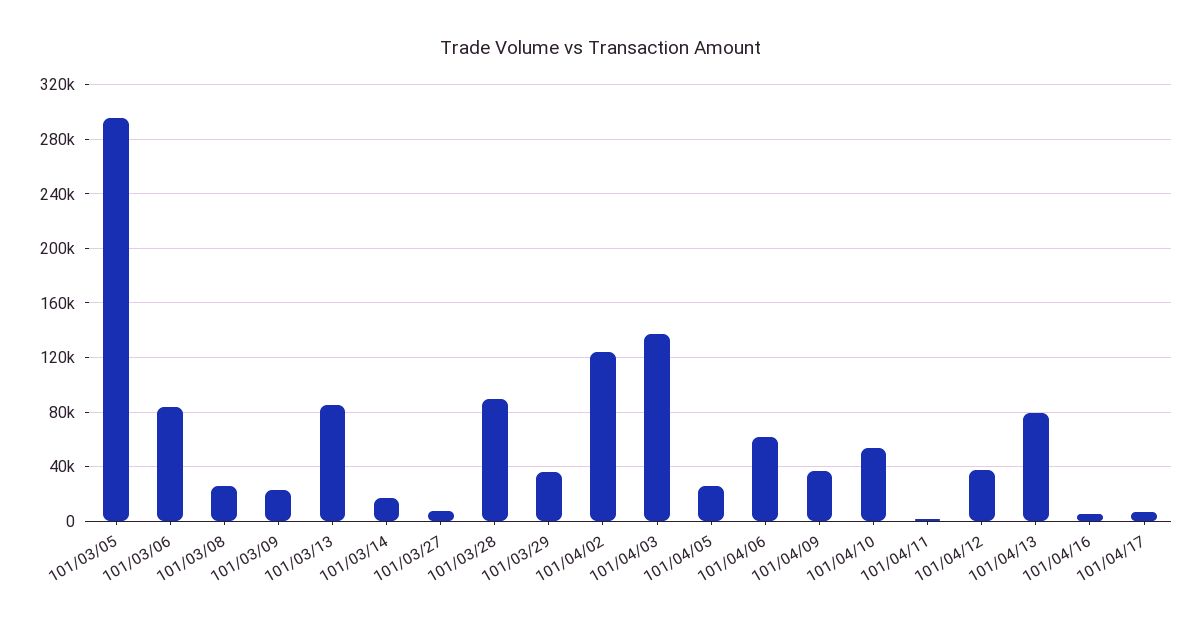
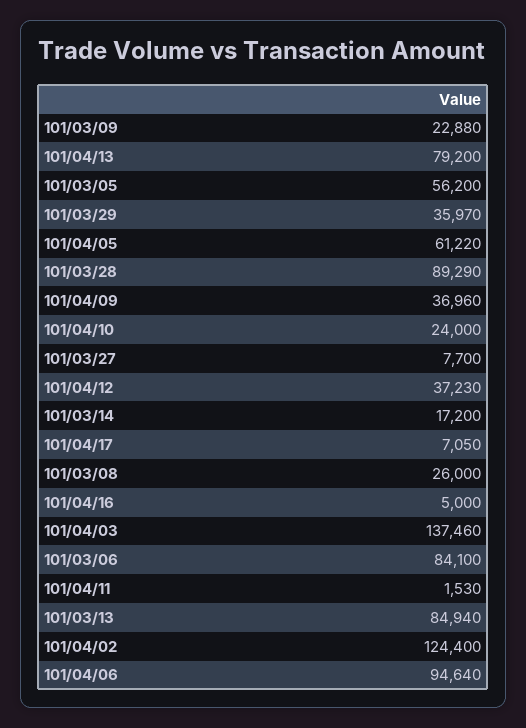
  {
-   "101/03/05": 295000,
+   "101/03/05": 56200,
    "101/03/06": 84100,
    "101/03/08": 26000,
    "101/03/09": 22880,
    "101/03/13": 84940,
    "101/03/14": 17200,
    "101/03/27": 7700,
    "101/03/28": 89290,
    "101/03/29": 35970,
    "101/04/02": 124400,
    "101/04/03": 137460,
-   "101/04/05": 25000,
+   "101/04/05": 61220,
-   "101/04/06": 60000,
+   "101/04/06": 94640,
    "101/04/09": 36960,
-   "101/04/10": 55000,
+   "101/04/10": 24000,
    "101/04/11": 1530,
    "101/04/12": 37230,
    "101/04/13": 79200,
    "101/04/16": 5000,
    "101/04/17": 7050
  }

